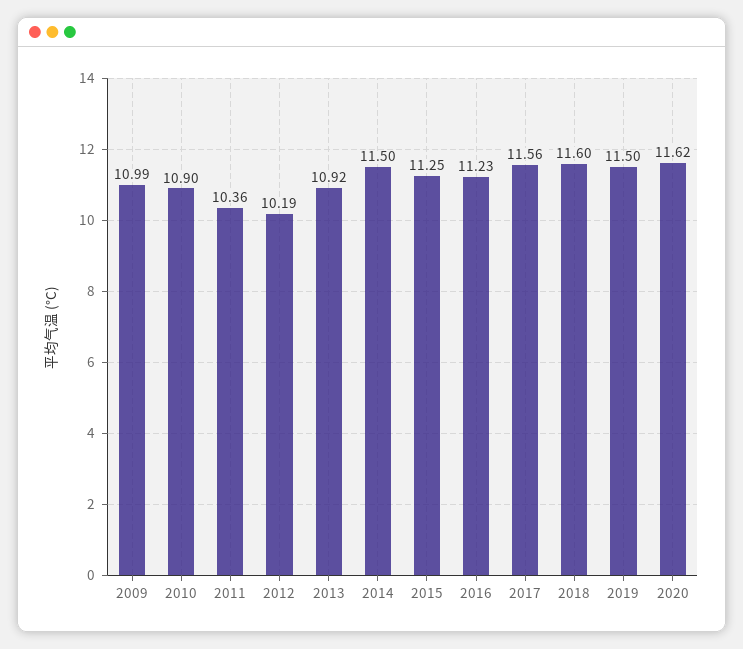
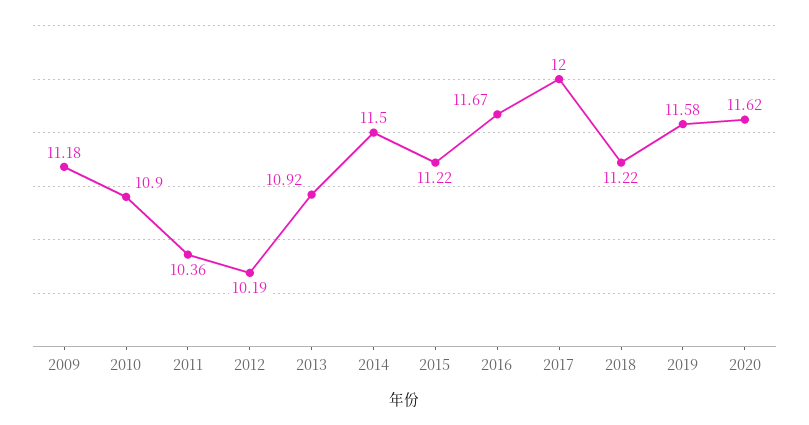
  {
-   "2009": 10.99,
+   "2009": 11.18,
    "2010": 10.9,
    "2011": 10.36,
    "2012": 10.19,
    "2013": 10.92,
    "2014": 11.5,
-   "2015": 11.25,
+   "2015": 11.22,
-   "2016": 11.23,
+   "2016": 11.67,
-   "2017": 11.56,
+   "2017": 12,
-   "2018": 11.6,
+   "2018": 11.22,
-   "2019": 11.5,
+   "2019": 11.58,
    "2020": 11.62
  }

